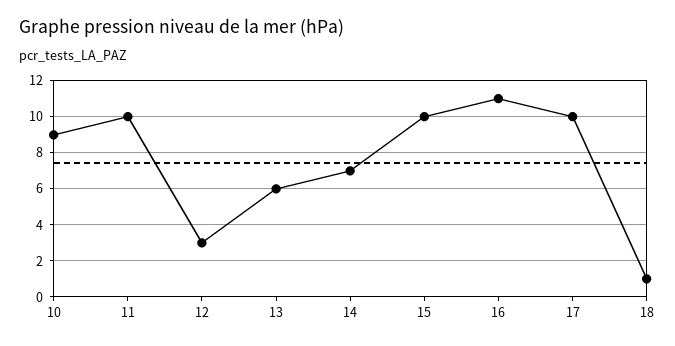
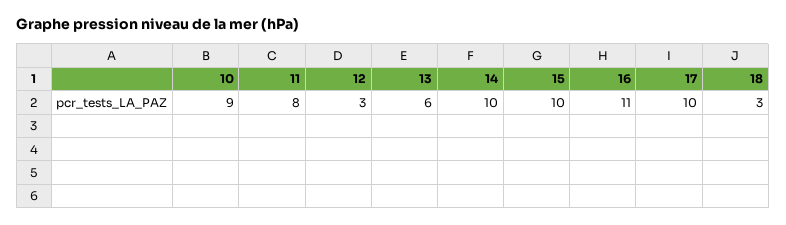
  {
    "10": 9,
-   "11": 10,
+   "11": 8,
    "12": 3,
    "13": 6,
-   "14": 7,
+   "14": 10,
    "15": 10,
    "16": 11,
    "17": 10,
-   "18": 1
+   "18": 3
  }

